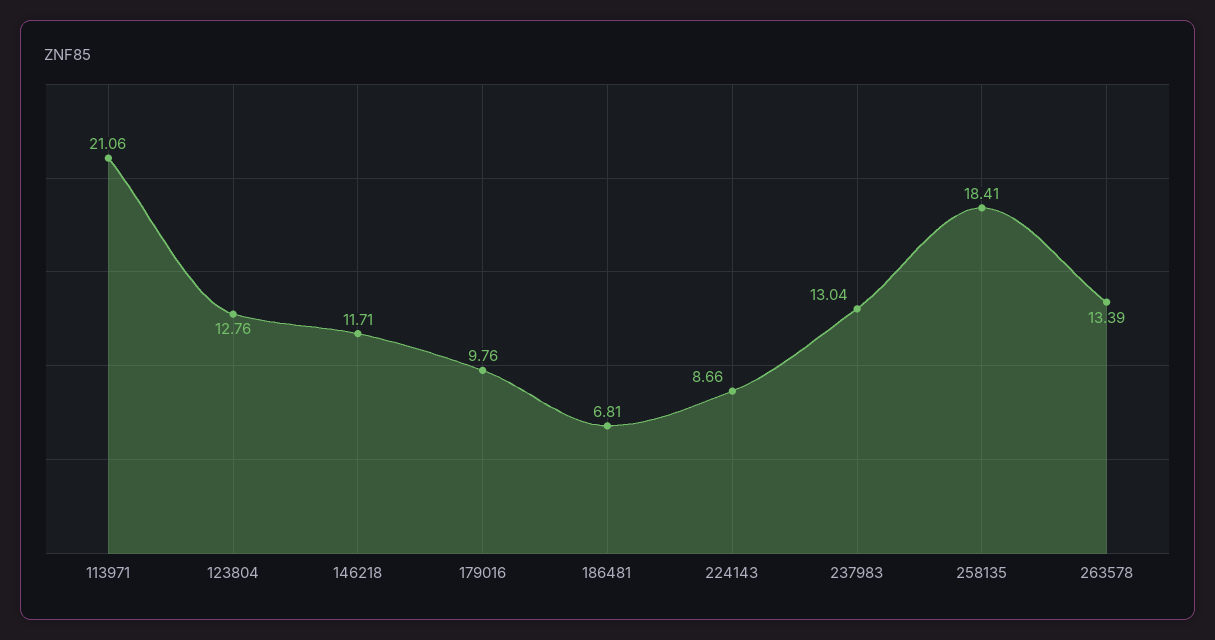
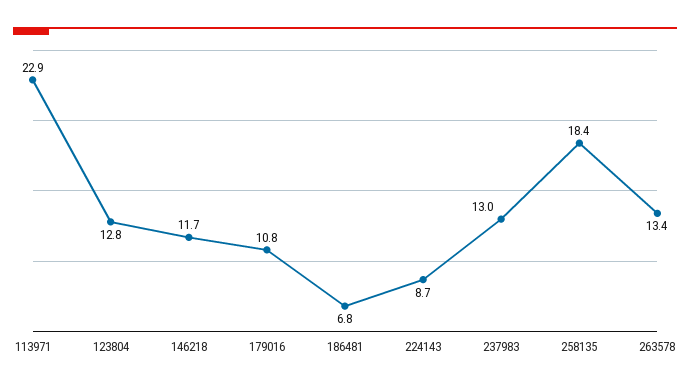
  {
-   "113971": 21.06,
+   "113971": 22.9,
    "123804": 12.76,
    "146218": 11.71,
-   "179016": 9.76,
+   "179016": 10.8,
    "186481": 6.81,
    "224143": 8.66,
    "237983": 13.04,
    "258135": 18.41,
    "263578": 13.39
  }

